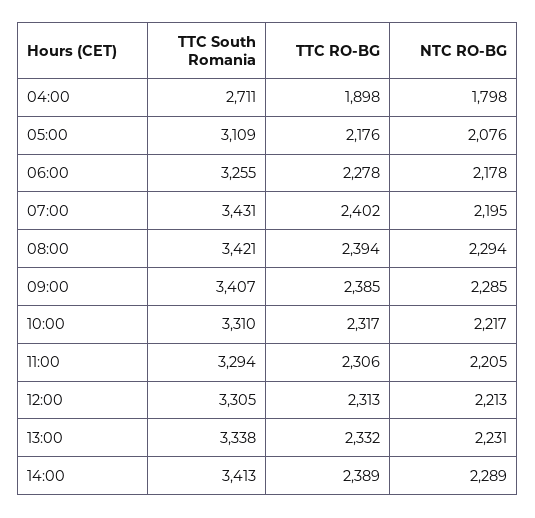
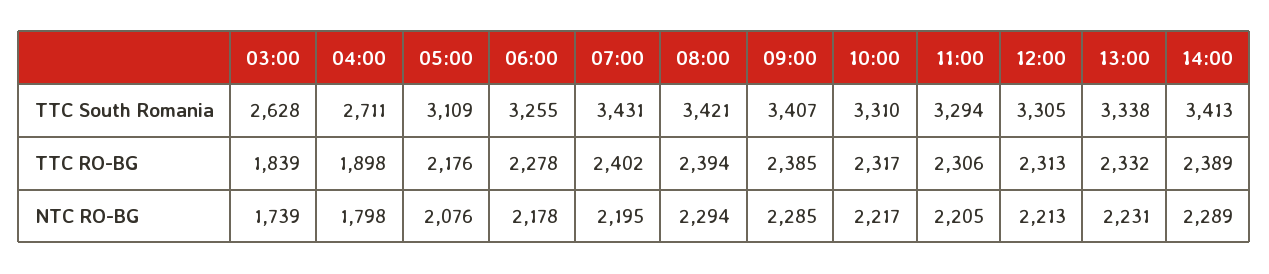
  {
    "TTC South Romania": {
      "04:00": 2711,
      "05:00": 3109,
      "06:00": 3255,
      "07:00": 3431,
      "08:00": 3421,
      "09:00": 3407,
      "10:00": 3310,
      "11:00": 3294,
      "12:00": 3305,
      "13:00": 3338,
-     "14:00": 3413
+     "14:00": 3413,
+     "03:00": 2628
    },
    "TTC RO-BG": {
      "04:00": 1898,
      "05:00": 2176,
      "06:00": 2278,
      "07:00": 2402,
      "08:00": 2394,
      "09:00": 2385,
      "10:00": 2317,
      "11:00": 2306,
      "12:00": 2313,
      "13:00": 2332,
-     "14:00": 2389
+     "14:00": 2389,
+     "03:00": 1839
    },
    "NTC RO-BG": {
      "04:00": 1798,
      "05:00": 2076,
      "06:00": 2178,
      "07:00": 2195,
      "08:00": 2294,
      "09:00": 2285,
      "10:00": 2217,
      "11:00": 2205,
      "12:00": 2213,
      "13:00": 2231,
-     "14:00": 2289
+     "14:00": 2289,
+     "03:00": 1739
    }
  }

